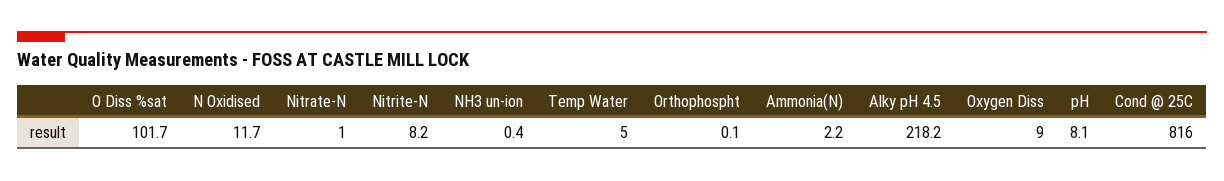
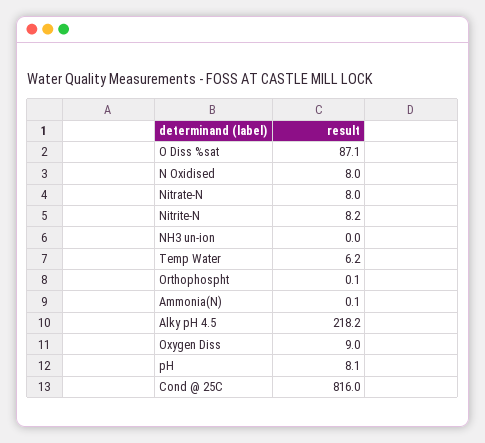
  {
-   "O Diss %sat": 101.7,
+   "O Diss %sat": 87.1,
-   "N Oxidised": 11.7,
+   "N Oxidised": 8,
-   "Nitrate-N": 1,
+   "Nitrate-N": 8,
    "Nitrite-N": 8.2,
-   "NH3 un-ion": 0.4,
+   "NH3 un-ion": 0,
-   "Temp Water": 5,
+   "Temp Water": 6.2,
    "Orthophospht": 0.1,
-   "Ammonia(N)": 2.2,
+   "Ammonia(N)": 0.1,
    "Alky pH 4.5": 218.2,
    "Oxygen Diss": 9,
    "pH": 8.1,
    "Cond @ 25C": 816
  }

